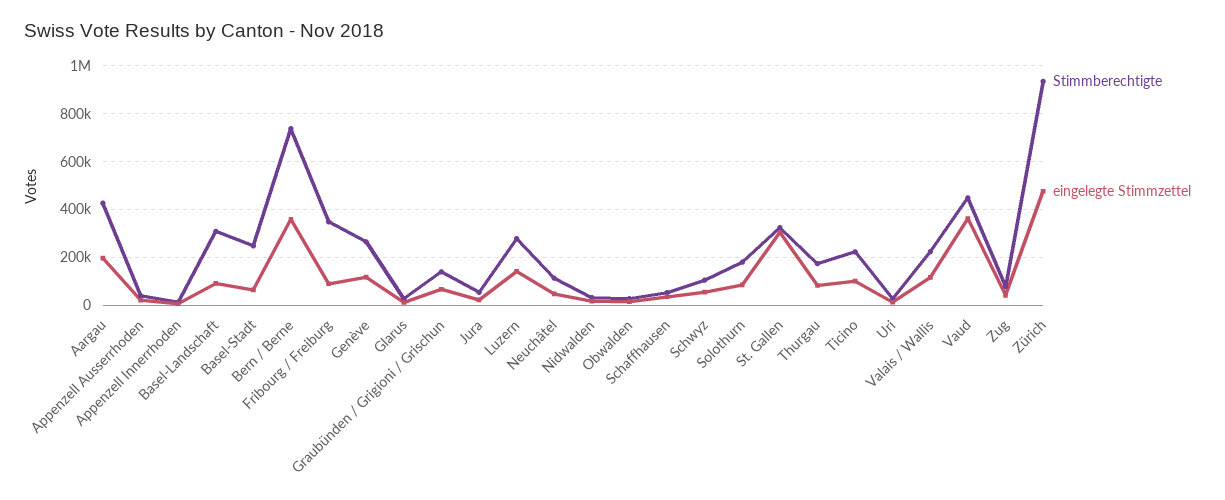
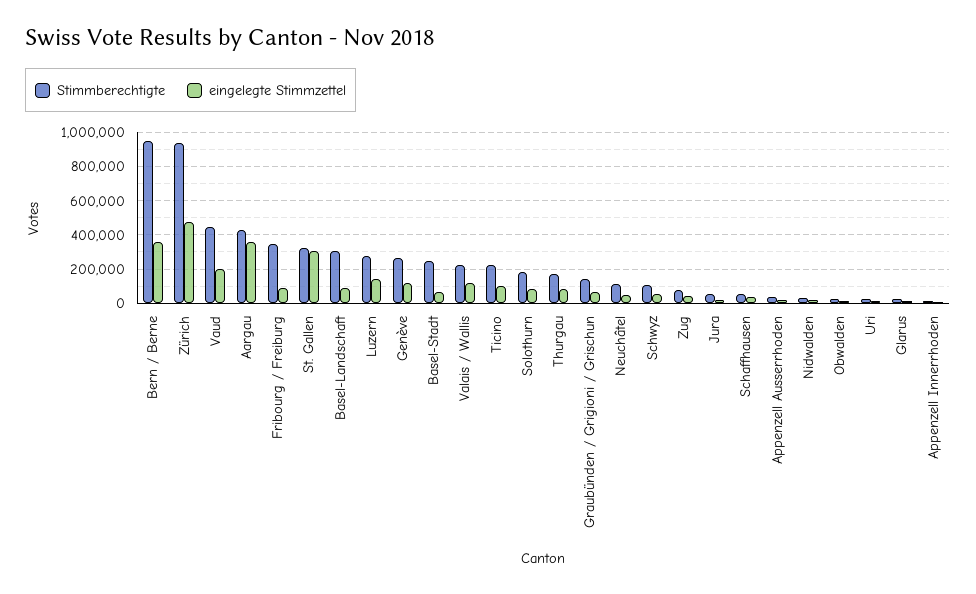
  {
    "Stimmberechtigte": {
      "Aargau": 450000,
      "Appenzell Ausserrhoden": 50000,
      "Appenzell Innerrhoden": 0,
      "Basel-Landschaft": 300000,
      "Basel-Stadt": 250000,
-     "Bern / Berne": 750000,
+     "Bern / Berne": 950000,
      "Fribourg / Freiburg": 350000,
      "Genève": 250000,
      "Glarus": 50000,
      "Graubünden / Grigioni / Grischun": 150000,
      "Jura": 50000,
      "Luzern": 300000,
      "Neuchâtel": 100000,
      "Nidwalden": 50000,
      "Obwalden": 50000,
      "Schaffhausen": 50000,
      "Schwyz": 100000,
      "Solothurn": 200000,
      "St. Gallen": 300000,
      "Thurgau": 150000,
      "Ticino": 200000,
      "Uri": 50000,
      "Valais / Wallis": 200000,
      "Vaud": 450000,
      "Zug": 100000,
      "Zürich": 950000
    },
    "eingelegte Stimmzettel": {
-     "Aargau": 200000,
+     "Aargau": 350000,
      "Appenzell Ausserrhoden": 0,
      "Appenzell Innerrhoden": 0,
      "Basel-Landschaft": 100000,
      "Basel-Stadt": 50000,
      "Bern / Berne": 350000,
      "Fribourg / Freiburg": 100000,
      "Genève": 100000,
      "Glarus": 0,
      "Graubünden / Grigioni / Grischun": 50000,
      "Jura": 0,
      "Luzern": 150000,
      "Neuchâtel": 50000,
      "Nidwalden": 0,
      "Obwalden": 0,
      "Schaffhausen": 50000,
      "Schwyz": 50000,
      "Solothurn": 100000,
      "St. Gallen": 300000,
      "Thurgau": 100000,
      "Ticino": 100000,
      "Uri": 0,
      "Valais / Wallis": 100000,
-     "Vaud": 350000,
+     "Vaud": 200000,
      "Zug": 50000,
      "Zürich": 500000
    }
  }

